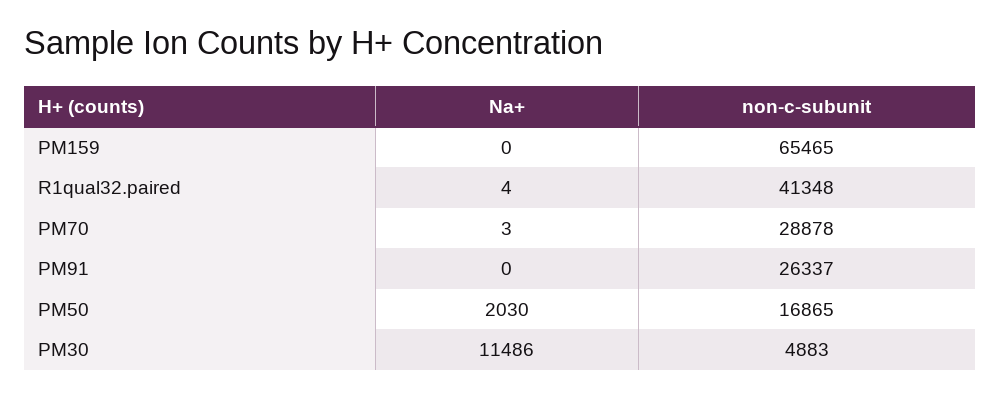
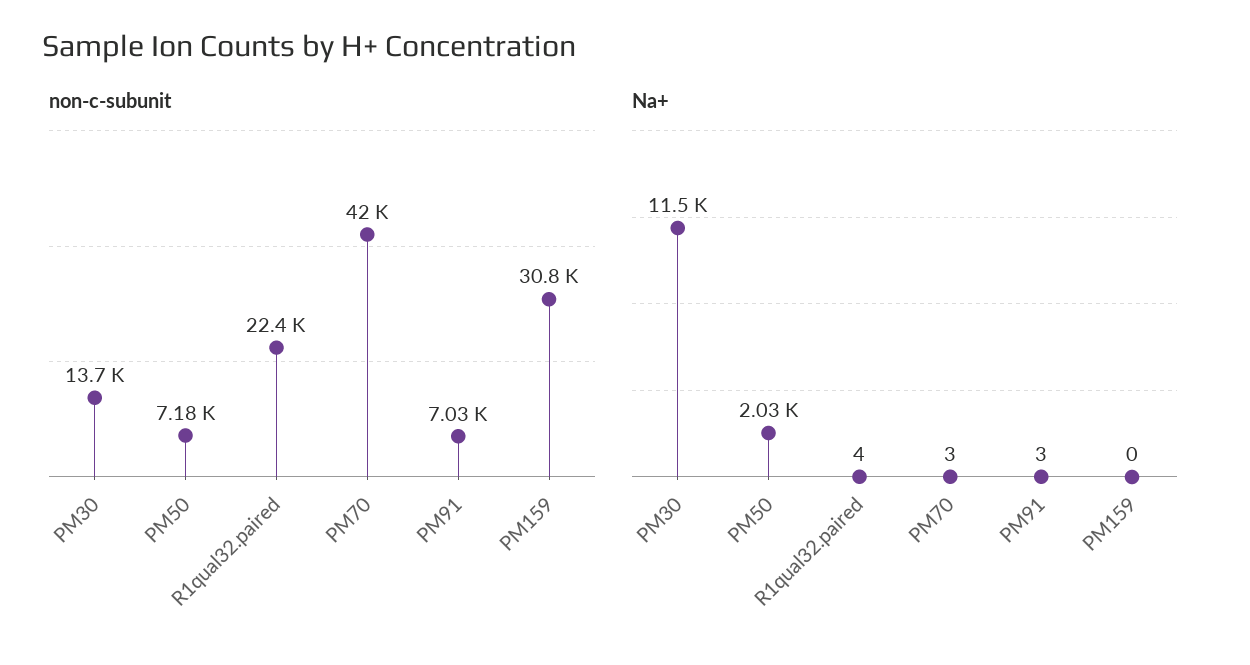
  {
    "Na+": {
      "PM159": 0,
      "R1qual32.paired": 4,
      "PM70": 3,
-     "PM91": 0,
+     "PM91": 3,
      "PM50": 2030,
      "PM30": 11486
    },
    "non-c-subunit": {
-     "PM159": 65465,
+     "PM159": 30800,
-     "R1qual32.paired": 41348,
+     "R1qual32.paired": 22400,
-     "PM70": 28878,
+     "PM70": 42000,
-     "PM91": 26337,
+     "PM91": 7030,
-     "PM50": 16865,
+     "PM50": 7180,
-     "PM30": 4883
+     "PM30": 13700
    }
  }

